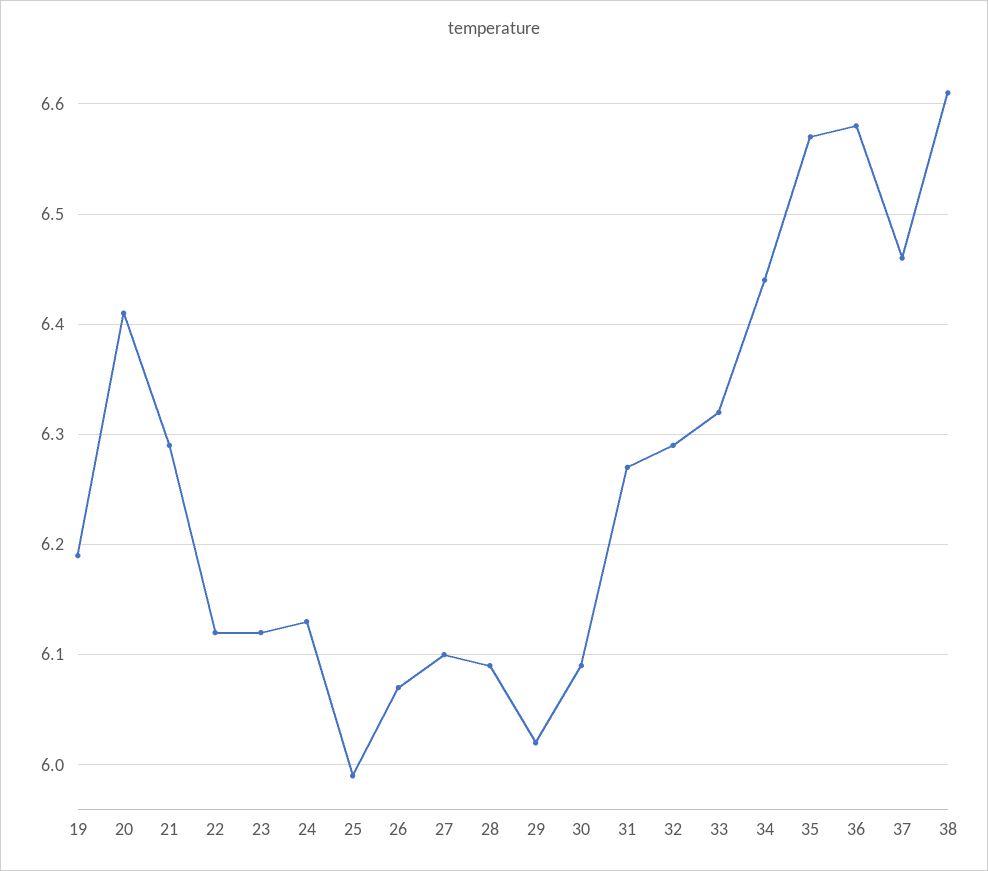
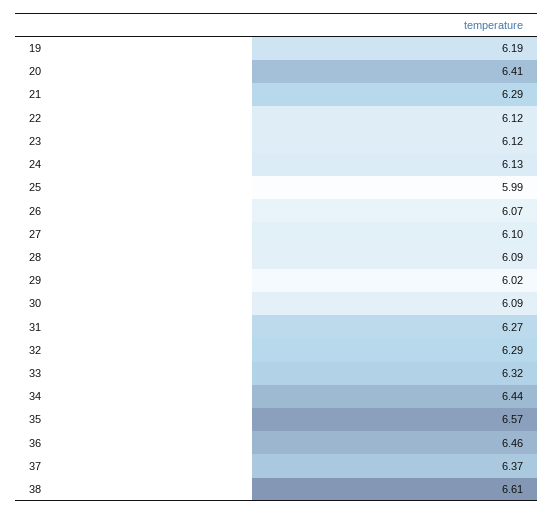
  {
    "19": 6.19,
    "20": 6.41,
    "21": 6.29,
    "22": 6.12,
    "23": 6.12,
    "24": 6.13,
    "25": 5.99,
    "26": 6.07,
    "27": 6.1,
    "28": 6.09,
    "29": 6.02,
    "30": 6.09,
    "31": 6.27,
    "32": 6.29,
    "33": 6.32,
    "34": 6.44,
    "35": 6.57,
-   "36": 6.58,
+   "36": 6.46,
-   "37": 6.46,
+   "37": 6.37,
    "38": 6.61
  }

